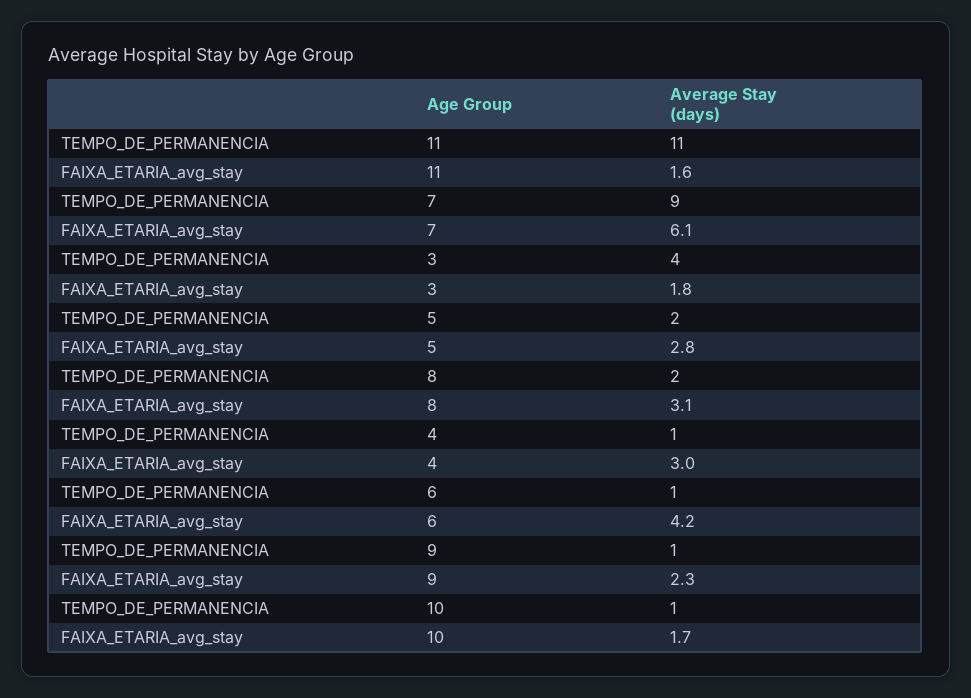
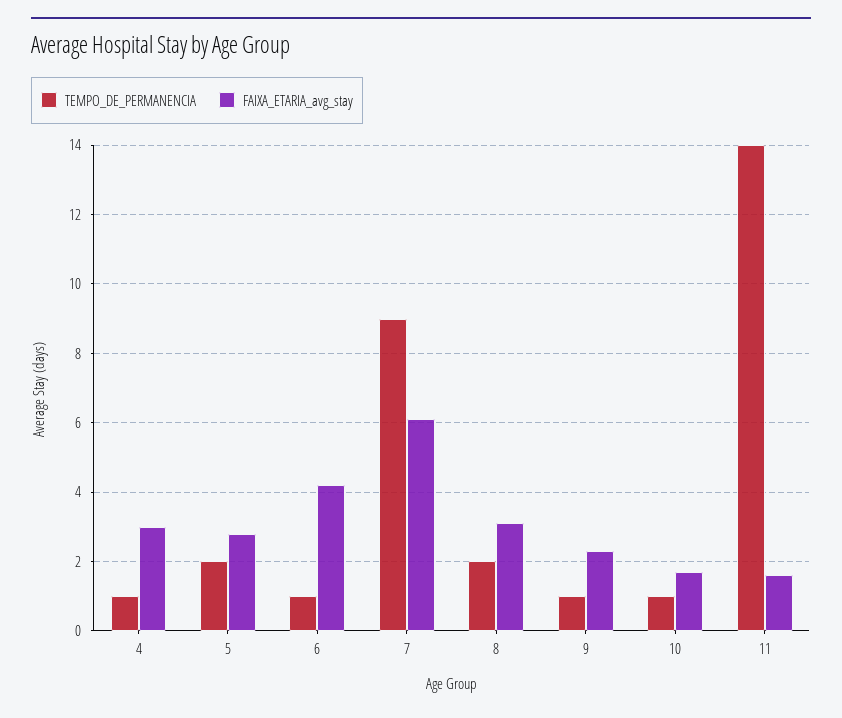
  {
    "TEMPO_DE_PERMANENCIA": {
-     "11": 11,
+     "11": 14,
      "7": 9,
-     "3": 4,
      "5": 2,
      "8": 2,
      "4": 1,
      "6": 1,
      "9": 1,
      "10": 1
    },
    "FAIXA_ETARIA_avg_stay": {
      "11": 1.6,
      "7": 6.1,
-     "3": 1.8,
      "5": 2.8,
      "8": 3.1,
      "4": 3,
      "6": 4.2,
      "9": 2.3,
      "10": 1.7
    }
  }

